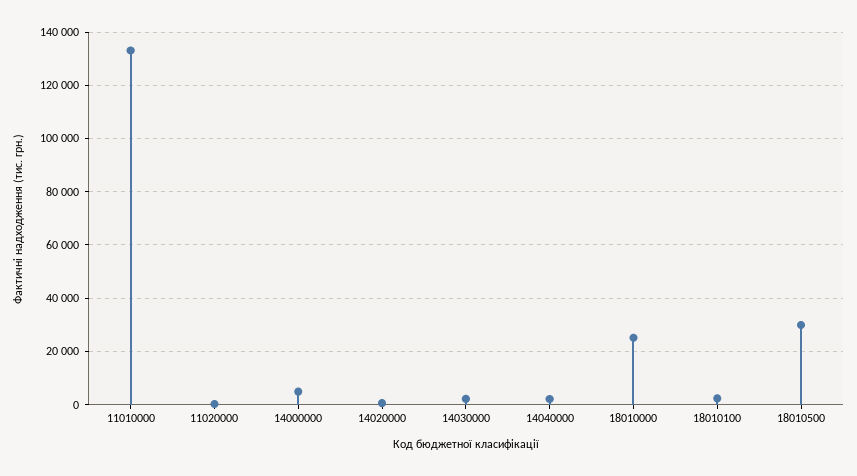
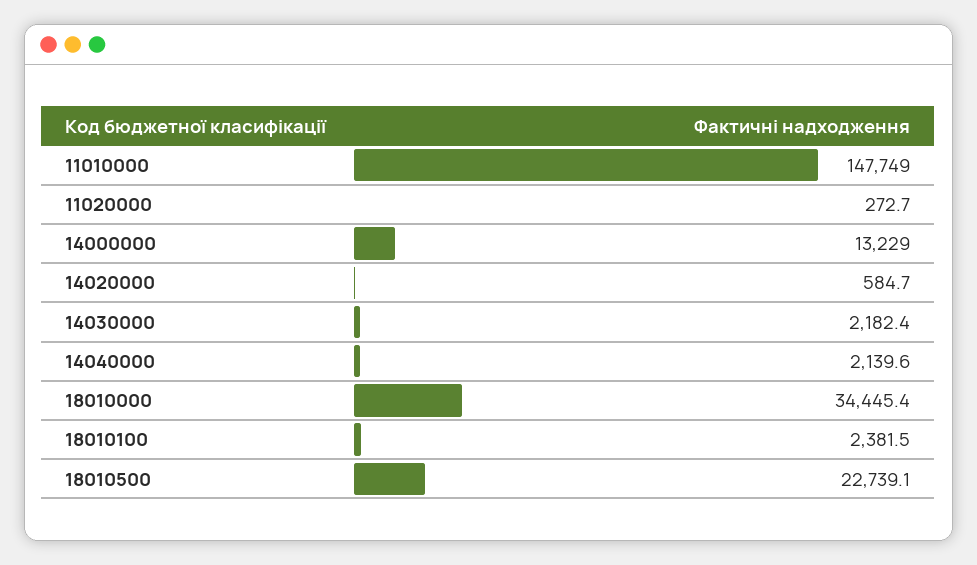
  {
-   "11010000": 132500,
+   "11010000": 147749,
    "11020000": 272.7,
-   "14000000": 5000,
+   "14000000": 13229,
    "14020000": 584.7,
    "14030000": 2182.4,
    "14040000": 2139.6,
-   "18010000": 25000,
+   "18010000": 34445.4,
    "18010100": 2381.5,
-   "18010500": 30000
+   "18010500": 22739.1
  }

